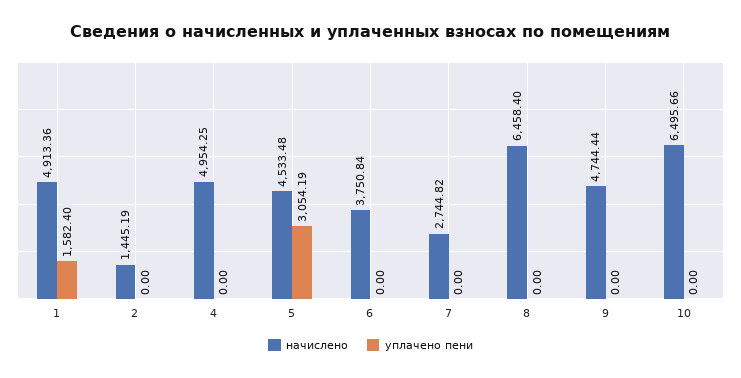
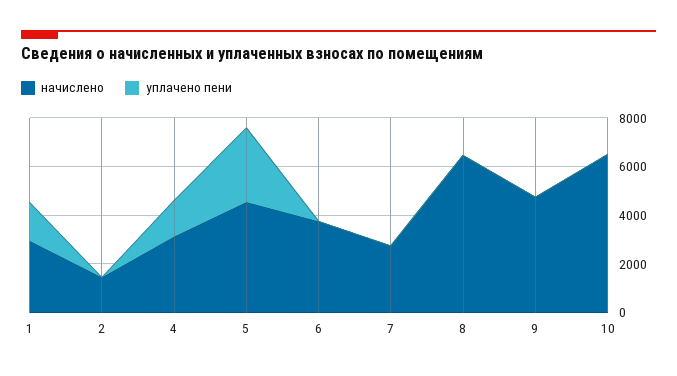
  {
    "начислено": {
-     "1": 4913.36,
+     "1": 3000,
      "2": 1445.19,
-     "4": 4954.25,
+     "4": 3000,
      "5": 4533.48,
      "6": 3750.84,
      "7": 2744.82,
      "8": 6458.4,
      "9": 4744.44,
      "10": 6495.66
    },
    "уплачено пени": {
      "1": 1582.4,
      "2": 0,
-     "4": 0,
+     "4": 1500,
      "5": 3054.19,
      "6": 0,
      "7": 0,
      "8": 0,
      "9": 0,
      "10": 0
    }
  }

